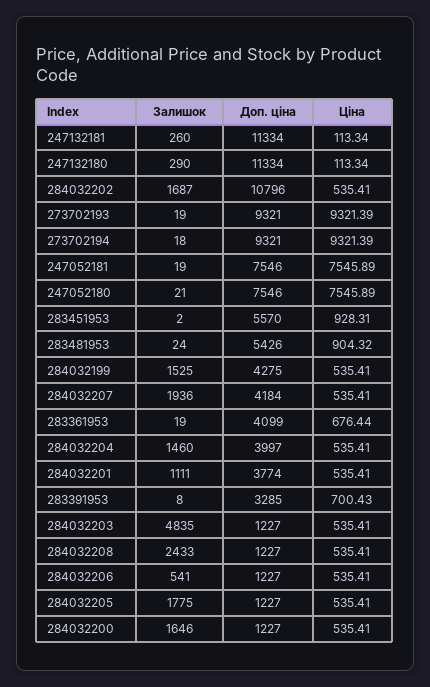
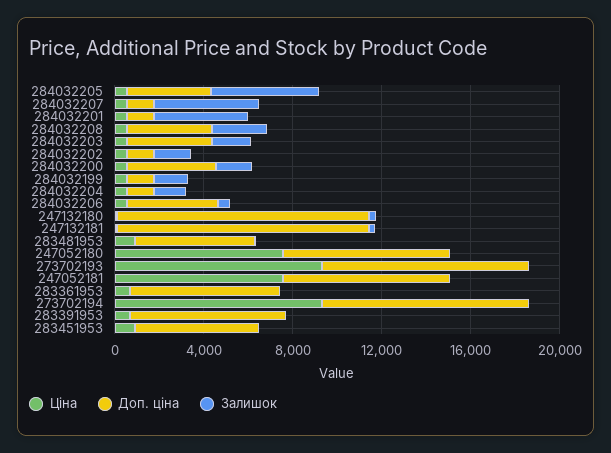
  {
    "Залишок": {
      "247132181": 260,
      "247132180": 290,
      "284032202": 1687,
      "273702193": 19,
      "273702194": 18,
      "247052181": 19,
      "247052180": 21,
      "283451953": 2,
      "283481953": 24,
      "284032199": 1525,
-     "284032207": 1936,
+     "284032207": 5000,
      "283361953": 19,
      "284032204": 1460,
-     "284032201": 1111,
+     "284032201": 4000,
      "283391953": 8,
-     "284032203": 4835,
+     "284032203": 2000,
      "284032208": 2433,
      "284032206": 541,
-     "284032205": 1775,
+     "284032205": 5000,
      "284032200": 1646
    },
    "Доп. ціна": {
      "247132181": 11334,
      "247132180": 11334,
-     "284032202": 10796,
+     "284032202": 1000,
      "273702193": 9321,
      "273702194": 9321,
      "247052181": 7546,
      "247052180": 7546,
      "283451953": 5570,
      "283481953": 5426,
-     "284032199": 4275,
+     "284032199": 1000,
-     "284032207": 4184,
+     "284032207": 1000,
-     "283361953": 4099,
+     "283361953": 7000,
-     "284032204": 3997,
+     "284032204": 1000,
-     "284032201": 3774,
+     "284032201": 1000,
-     "283391953": 3285,
+     "283391953": 7000,
-     "284032203": 1227,
+     "284032203": 4000,
-     "284032208": 1227,
+     "284032208": 4000,
-     "284032206": 1227,
+     "284032206": 4000,
-     "284032205": 1227,
+     "284032205": 4000,
-     "284032200": 1227
+     "284032200": 4000
    },
    "Ціна": {
      "247132181": 113.34,
      "247132180": 113.34,
      "284032202": 535.41,
      "273702193": 9321.39,
      "273702194": 9321.39,
      "247052181": 7545.89,
      "247052180": 7545.89,
      "283451953": 928.31,
      "283481953": 904.32,
      "284032199": 535.41,
      "284032207": 535.41,
      "283361953": 676.44,
      "284032204": 535.41,
      "284032201": 535.41,
      "283391953": 700.43,
      "284032203": 535.41,
      "284032208": 535.41,
      "284032206": 535.41,
      "284032205": 535.41,
      "284032200": 535.41
    }
  }

